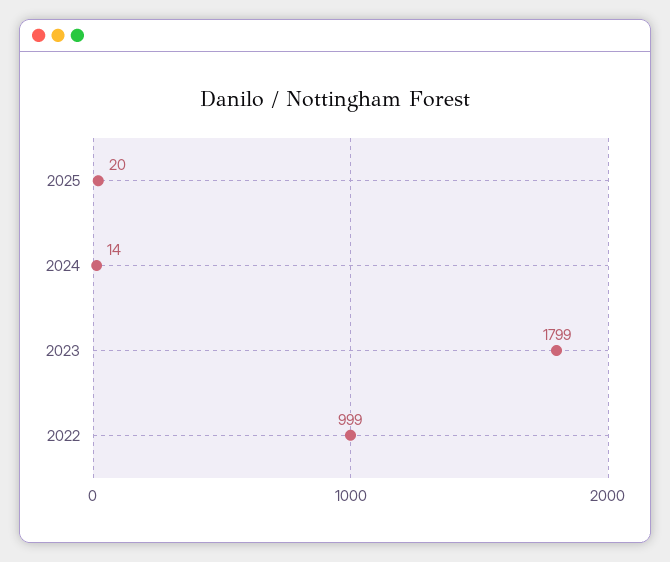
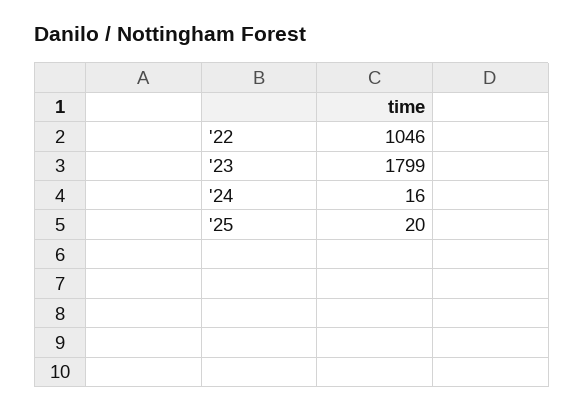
  {
    "2025": 20,
-   "2024": 14,
+   "2024": 16,
    "2023": 1799,
-   "2022": 999
+   "2022": 1046
  }

